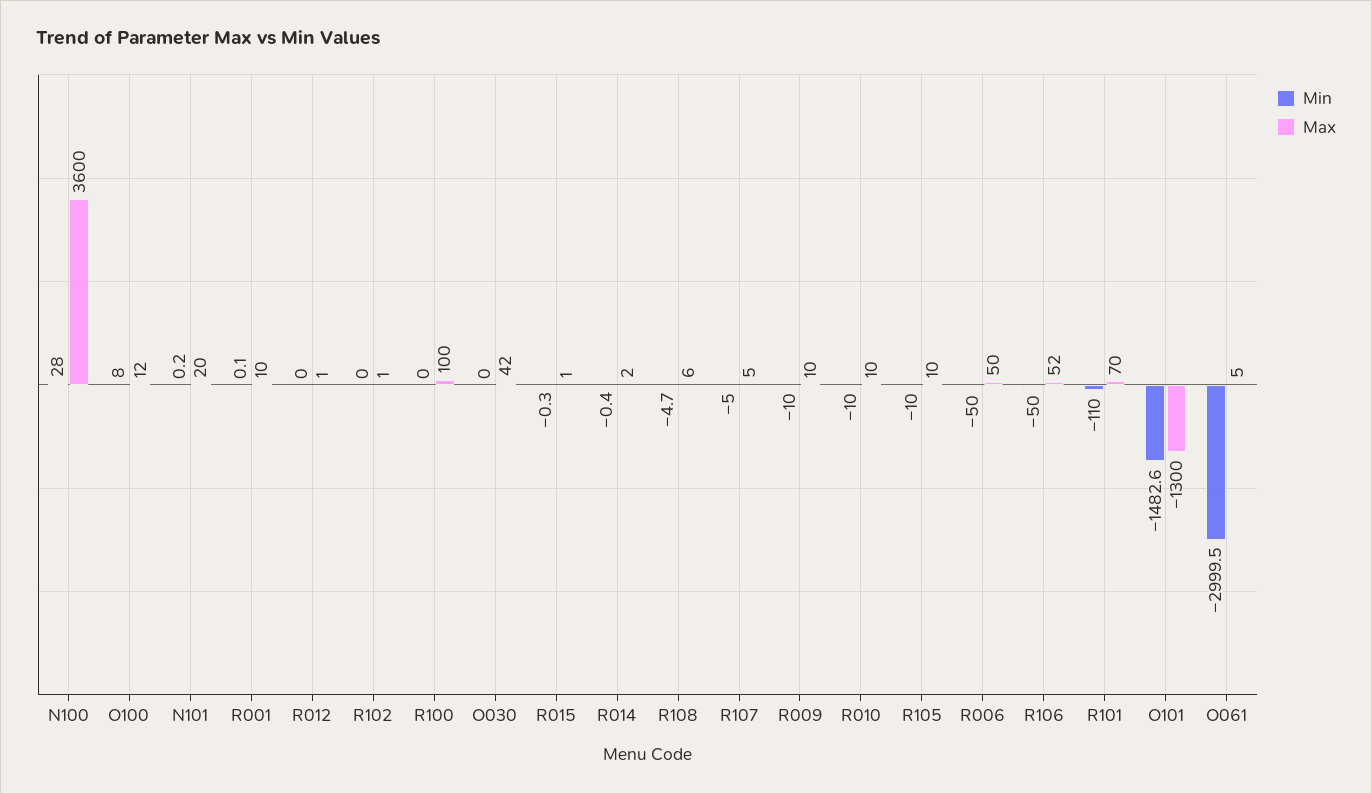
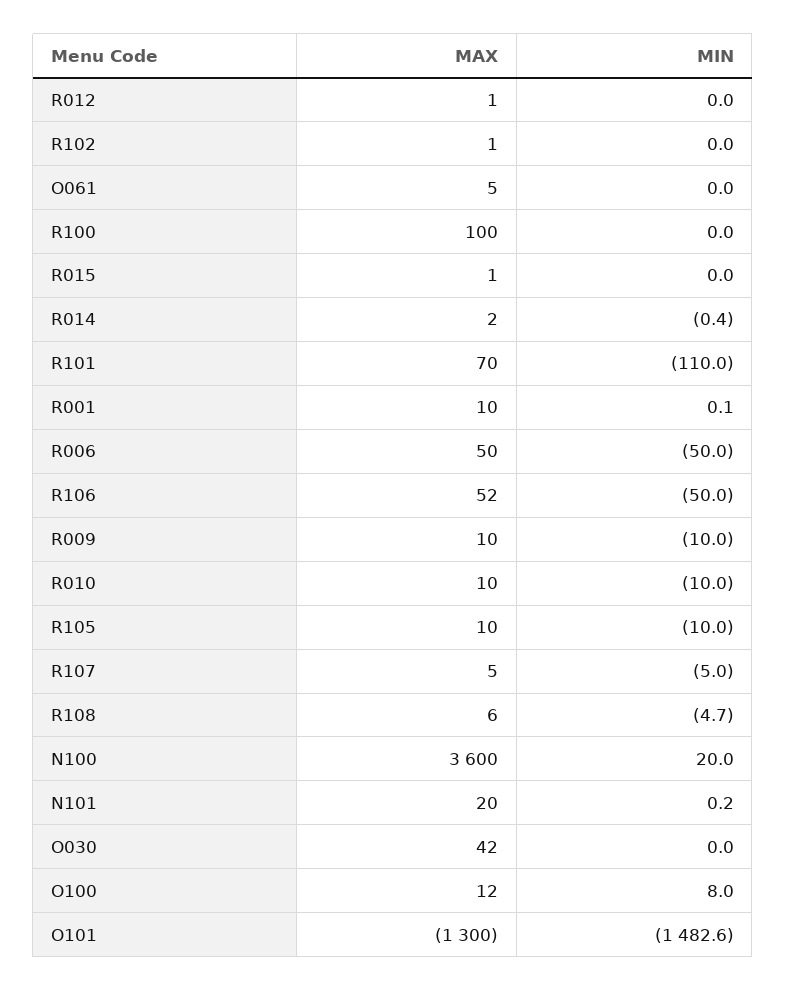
  {
    "Min": {
-     "N100": 28,
+     "N100": 20,
      "O100": 8,
      "N101": 0.2,
      "R001": 0.1,
      "R012": 0,
      "R102": 0,
      "R100": 0,
      "O030": 0,
-     "R015": -0.3,
+     "R015": 0,
      "R014": -0.4,
      "R108": -4.7,
      "R107": -5,
      "R009": -10,
      "R010": -10,
      "R105": -10,
      "R006": -50,
      "R106": -50,
      "R101": -110,
      "O101": -1482.6,
-     "O061": -2999.5
+     "O061": 0
    },
    "Max": {
      "N100": 3600,
      "O100": 12,
      "N101": 20,
      "R001": 10,
      "R012": 1,
      "R102": 1,
      "R100": 100,
      "O030": 42,
      "R015": 1,
      "R014": 2,
      "R108": 6,
      "R107": 5,
      "R009": 10,
      "R010": 10,
      "R105": 10,
      "R006": 50,
      "R106": 52,
      "R101": 70,
      "O101": -1300,
      "O061": 5
    }
  }

